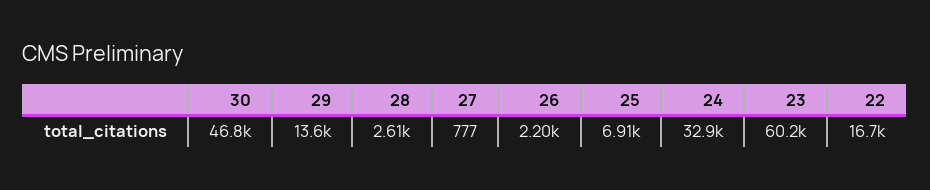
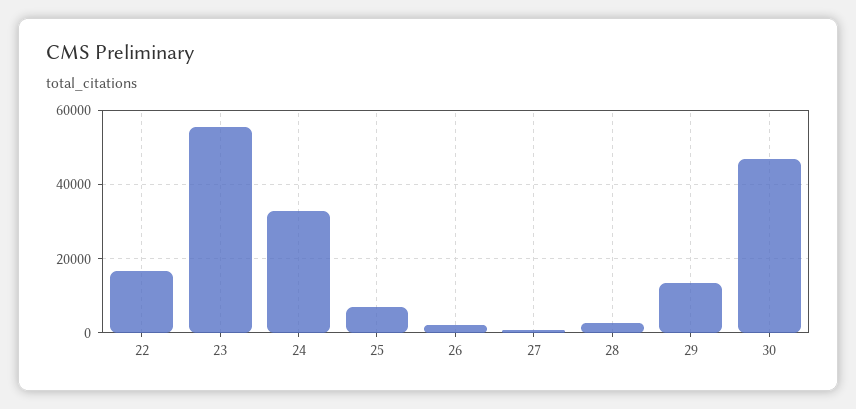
  {
    "30": 46800,
    "29": 13600,
    "28": 2610,
    "27": 777,
    "26": 2200,
    "25": 6910,
    "24": 32900,
-   "23": 60200,
+   "23": 56000,
    "22": 16700
  }

